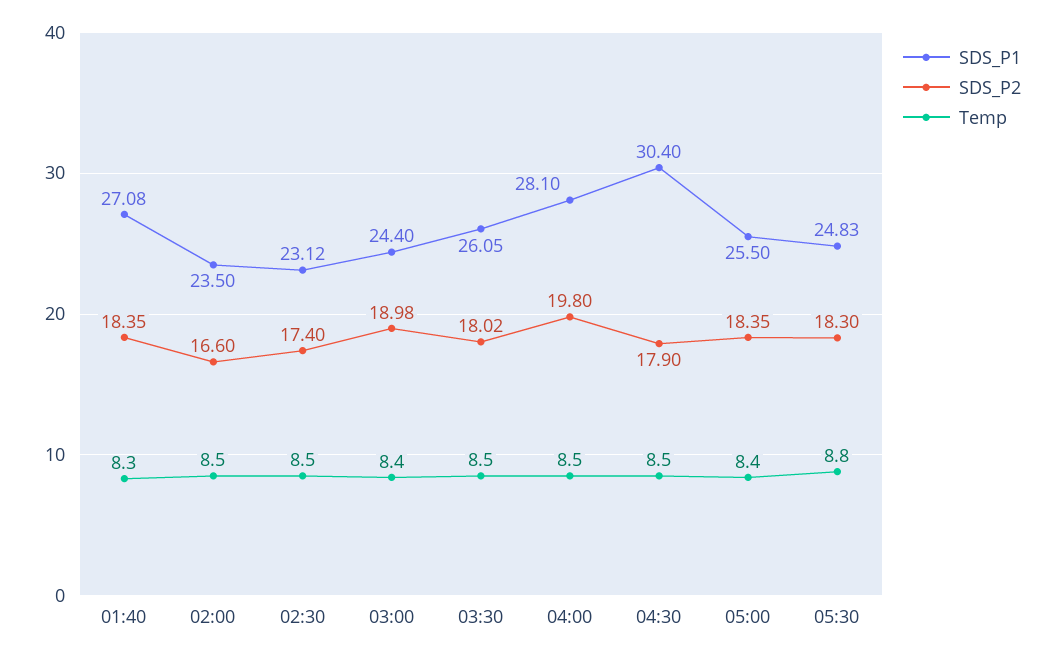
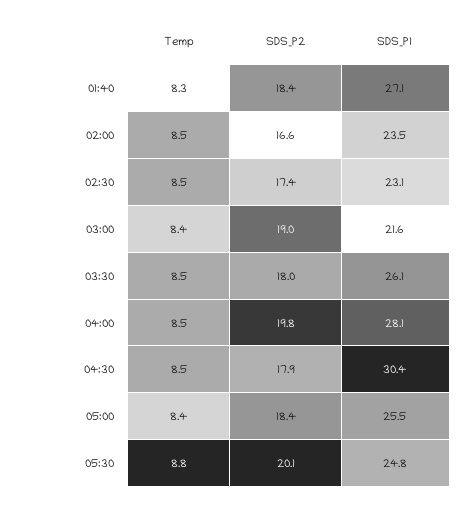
  {
    "SDS_P1": {
      "01:40": 27.08,
      "02:00": 23.5,
      "02:30": 23.12,
-     "03:00": 24.4,
+     "03:00": 21.6,
      "03:30": 26.05,
      "04:00": 28.1,
      "04:30": 30.4,
      "05:00": 25.5,
      "05:30": 24.83
    },
    "SDS_P2": {
      "01:40": 18.35,
      "02:00": 16.6,
      "02:30": 17.4,
      "03:00": 18.98,
      "03:30": 18.02,
      "04:00": 19.8,
      "04:30": 17.9,
      "05:00": 18.35,
-     "05:30": 18.3
+     "05:30": 20.1
    },
    "Temp": {
      "01:40": 8.3,
      "02:00": 8.5,
      "02:30": 8.5,
      "03:00": 8.4,
      "03:30": 8.5,
      "04:00": 8.5,
      "04:30": 8.5,
      "05:00": 8.4,
      "05:30": 8.8
    }
  }

